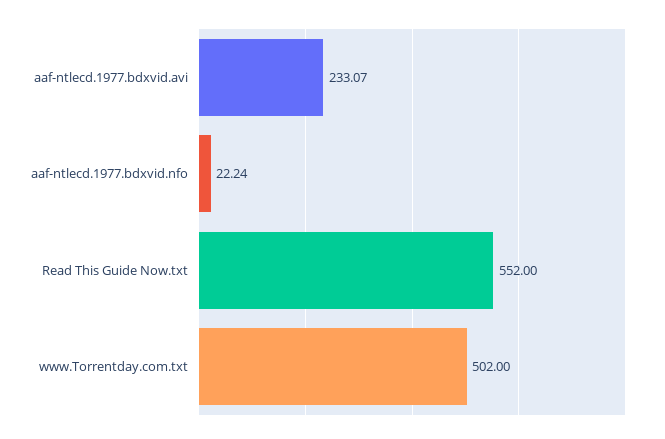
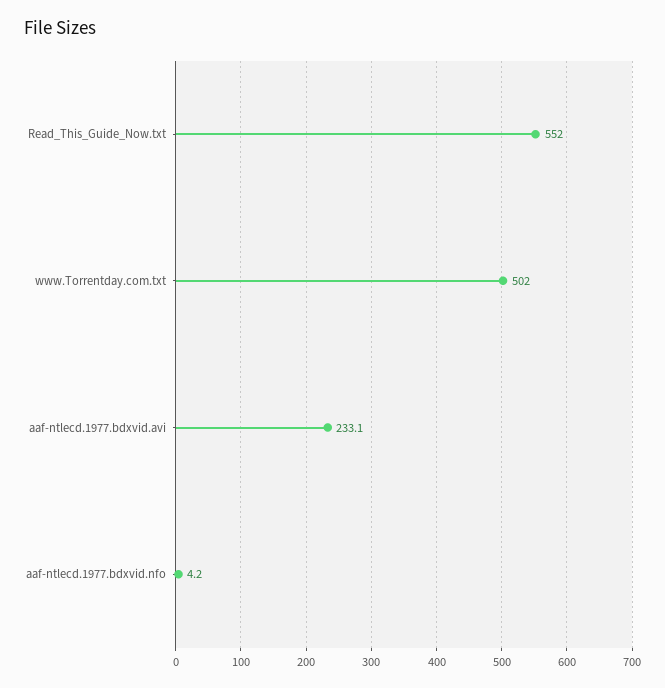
  {
    "aaf-ntlecd.1977.bdxvid.avi": 233.07,
-   "aaf-ntlecd.1977.bdxvid.nfo": 22.24,
+   "aaf-ntlecd.1977.bdxvid.nfo": 4.2,
    "Read This Guide Now.txt": 552,
    "www.Torrentday.com.txt": 502
  }

